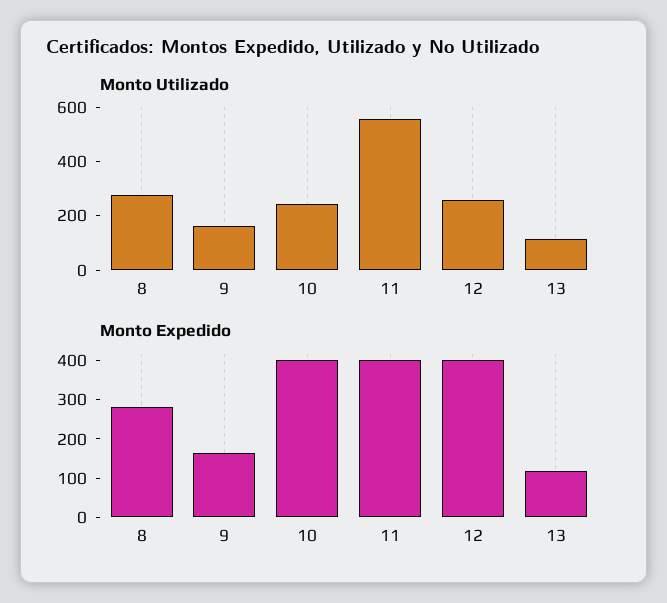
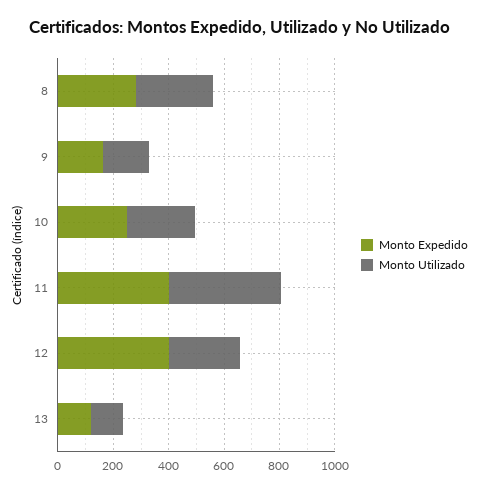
  {
    "Monto Utilizado": {
      "8": 300,
      "9": 150,
      "10": 250,
-     "11": 550,
+     "11": 400,
      "12": 250,
      "13": 100
    },
    "Monto Expedido": {
      "8": 275,
      "9": 175,
-     "10": 400,
+     "10": 250,
      "11": 400,
      "12": 400,
      "13": 125
    }
  }

